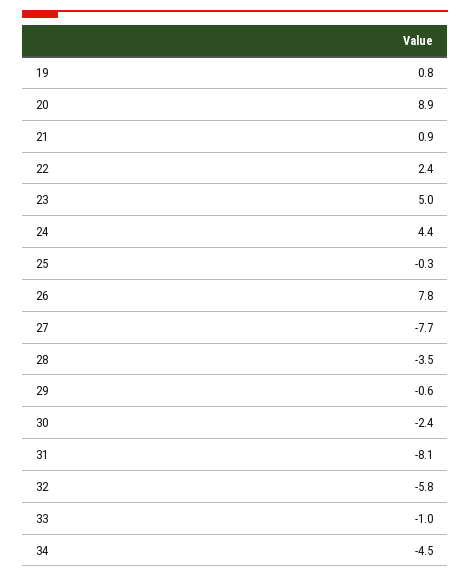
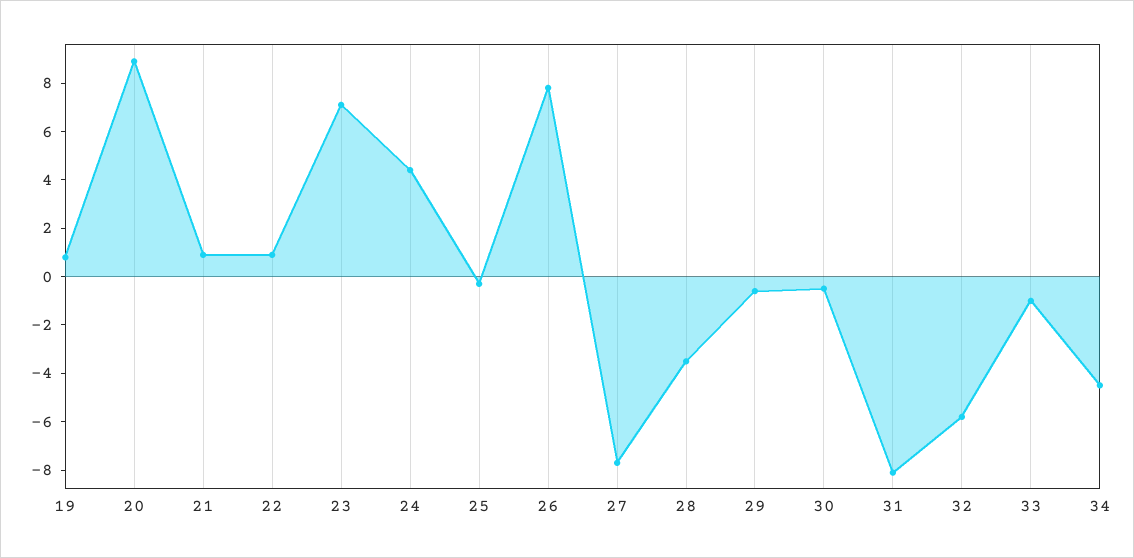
  {
    "19": 0.8,
    "20": 8.9,
    "21": 0.9,
-   "22": 2.4,
+   "22": 1,
-   "23": 5,
+   "23": 7,
    "24": 4.4,
    "25": -0.3,
    "26": 7.8,
    "27": -7.7,
    "28": -3.5,
    "29": -0.6,
-   "30": -2.4,
+   "30": -0.5,
    "31": -8.1,
    "32": -5.8,
    "33": -1,
    "34": -4.5
  }

